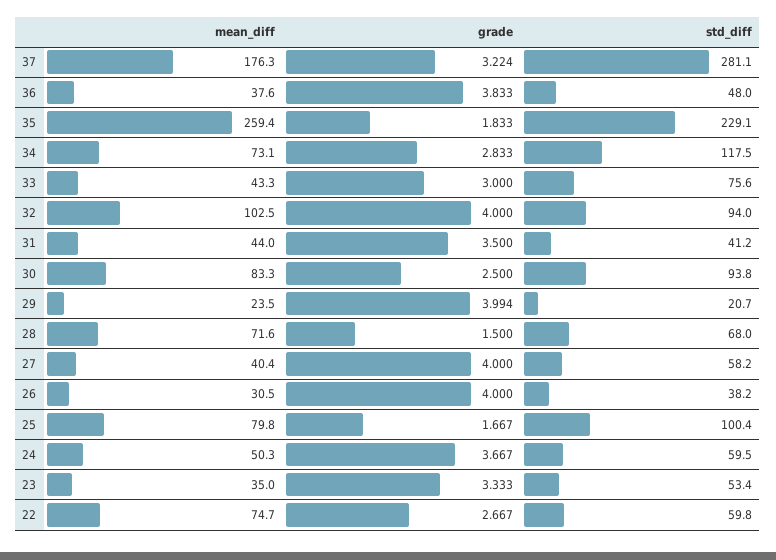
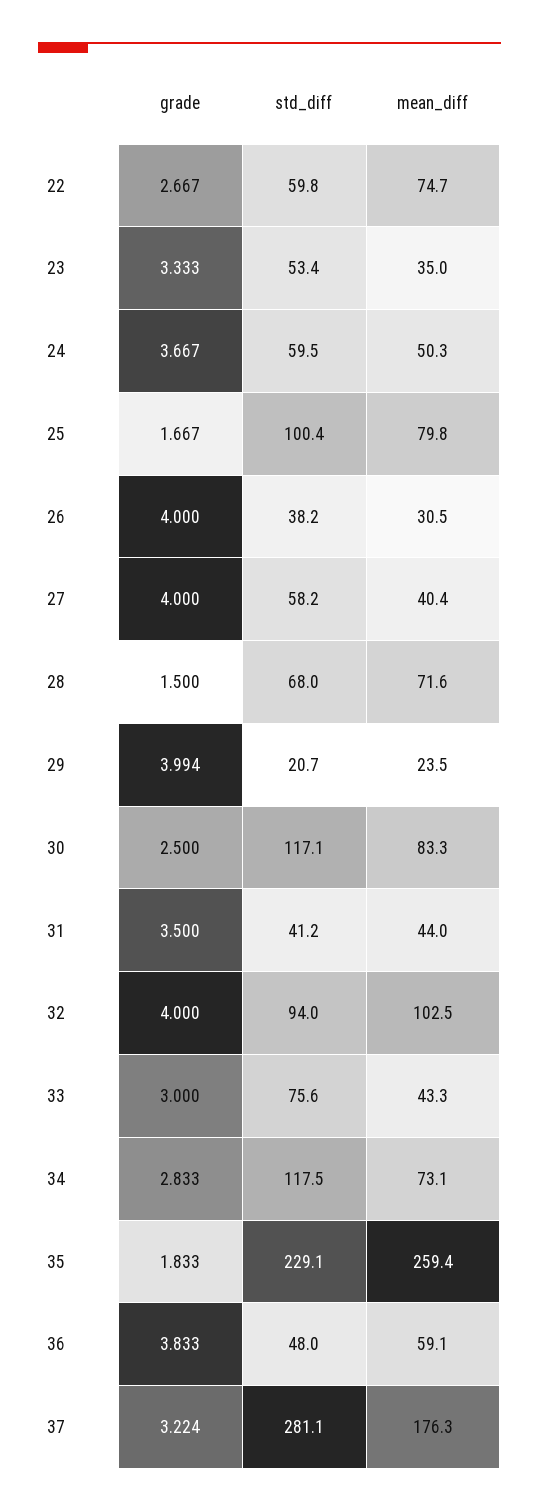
  {
    "mean_diff": {
      "37": 176.3,
-     "36": 37.6,
+     "36": 59.1,
      "35": 259.4,
      "34": 73.1,
      "33": 43.3,
      "32": 102.5,
      "31": 44,
      "30": 83.3,
      "29": 23.5,
      "28": 71.6,
      "27": 40.4,
      "26": 30.5,
      "25": 79.8,
      "24": 50.3,
      "23": 35,
      "22": 74.7
    },
    "grade": {
      "37": 3.224,
      "36": 3.833,
      "35": 1.833,
      "34": 2.833,
      "33": 3,
      "32": 4,
      "31": 3.5,
      "30": 2.5,
      "29": 3.994,
      "28": 1.5,
      "27": 4,
      "26": 4,
      "25": 1.667,
      "24": 3.667,
      "23": 3.333,
      "22": 2.667
    },
    "std_diff": {
      "37": 281.1,
      "36": 48,
      "35": 229.1,
      "34": 117.5,
      "33": 75.6,
      "32": 94,
      "31": 41.2,
-     "30": 93.8,
+     "30": 117.1,
      "29": 20.7,
      "28": 68,
      "27": 58.2,
      "26": 38.2,
      "25": 100.4,
      "24": 59.5,
      "23": 53.4,
      "22": 59.8
    }
  }

